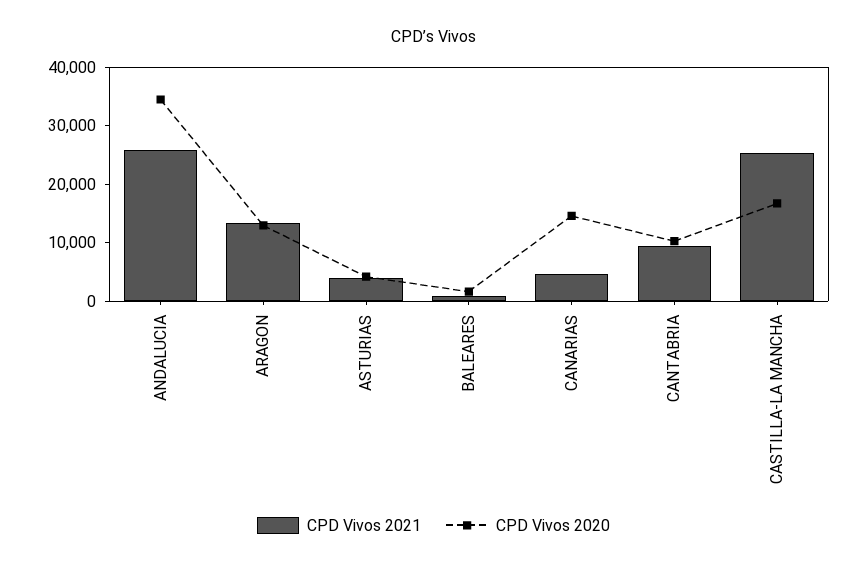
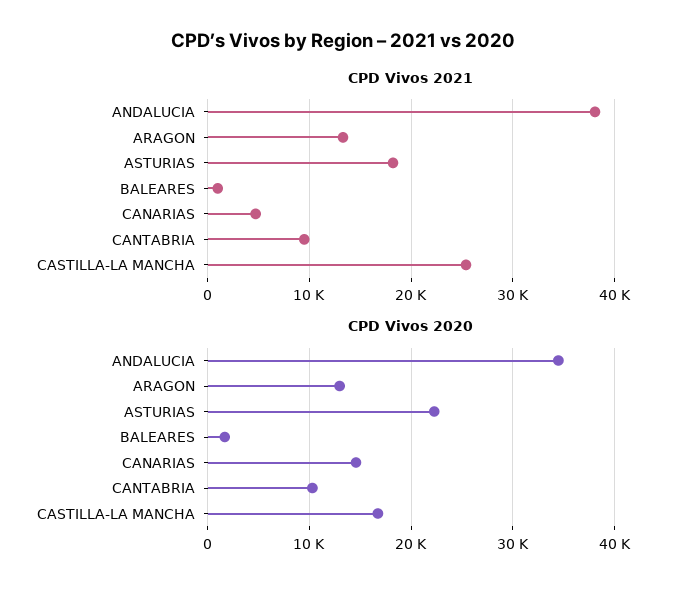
  {
    "CPD Vivos 2021": {
-     "ANDALUCIA": 26000,
+     "ANDALUCIA": 38000,
      "ARAGON": 13000,
-     "ASTURIAS": 4000,
+     "ASTURIAS": 18000,
      "BALEARES": 1000,
      "CANARIAS": 5000,
      "CANTABRIA": 9000,
      "CASTILLA-LA MANCHA": 25000
    },
    "CPD Vivos 2020": {
      "ANDALUCIA": 34000,
      "ARAGON": 13000,
-     "ASTURIAS": 4000,
+     "ASTURIAS": 22000,
      "BALEARES": 2000,
      "CANARIAS": 15000,
      "CANTABRIA": 10000,
      "CASTILLA-LA MANCHA": 17000
    }
  }

